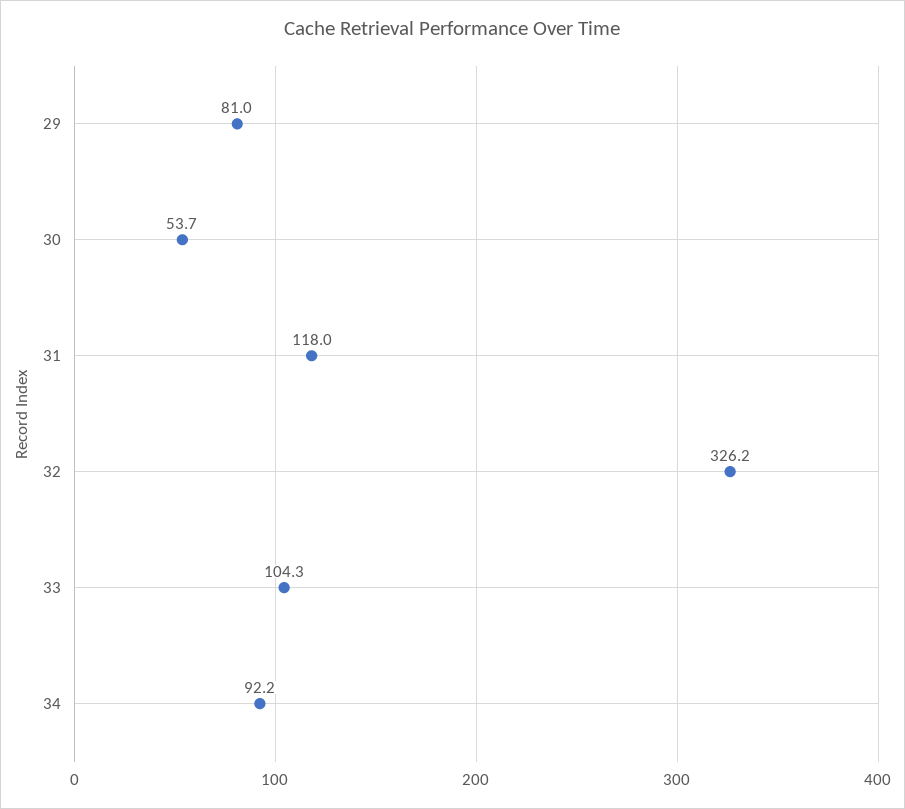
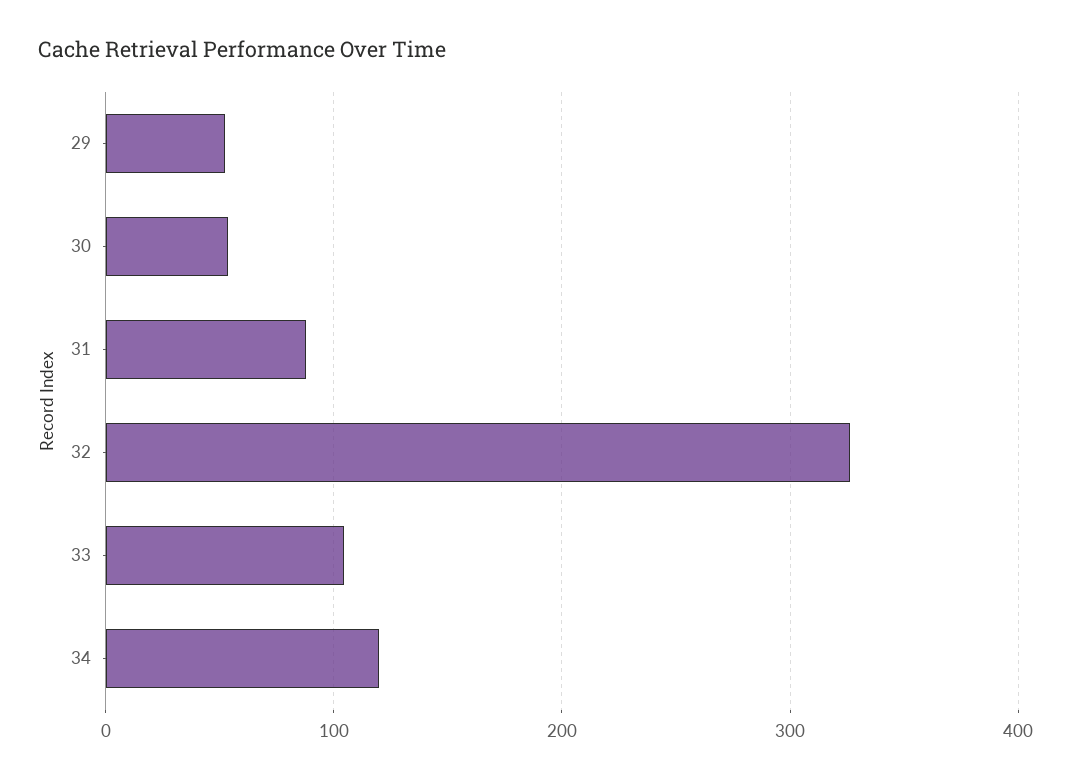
  {
-   "29": 81,
+   "29": 50,
    "30": 53.7,
-   "31": 118,
+   "31": 90,
    "32": 326.2,
    "33": 104.3,
-   "34": 92.2
+   "34": 120
  }

